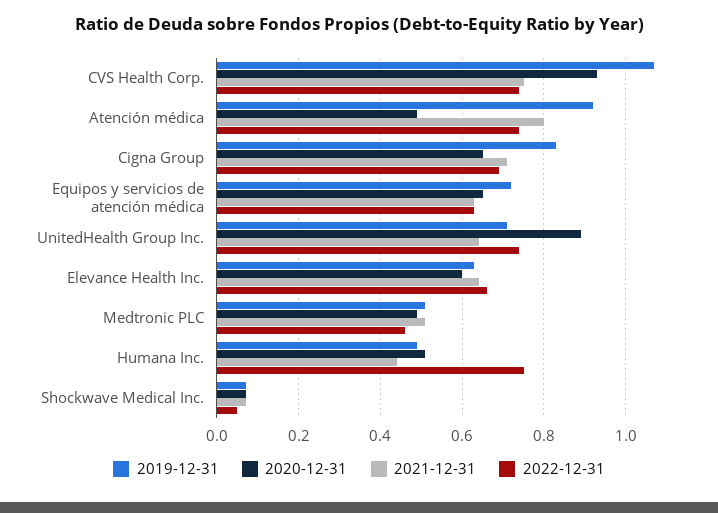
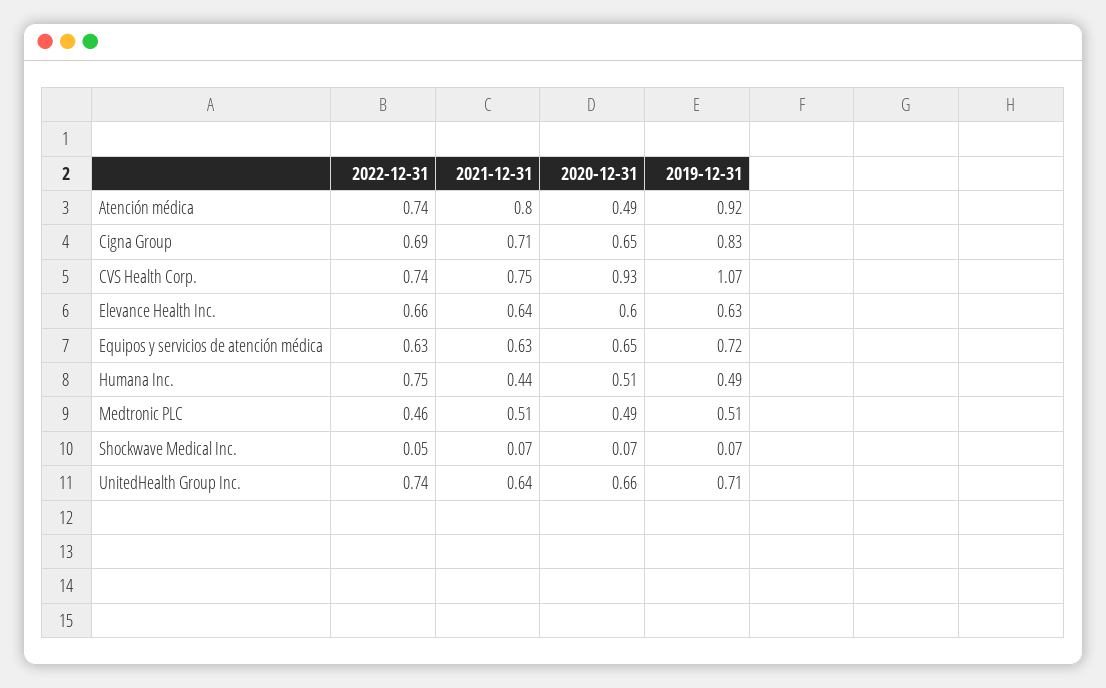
  {
    "2019-12-31": {
      "CVS Health Corp.": 1.07,
      "Atención médica": 0.92,
      "Cigna Group": 0.83,
      "Equipos y servicios de atención médica": 0.72,
      "UnitedHealth Group Inc.": 0.71,
      "Elevance Health Inc.": 0.63,
      "Medtronic PLC": 0.51,
      "Humana Inc.": 0.49,
      "Shockwave Medical Inc.": 0.07
    },
    "2020-12-31": {
      "CVS Health Corp.": 0.93,
      "Atención médica": 0.49,
      "Cigna Group": 0.65,
      "Equipos y servicios de atención médica": 0.65,
-     "UnitedHealth Group Inc.": 0.9,
+     "UnitedHealth Group Inc.": 0.66,
      "Elevance Health Inc.": 0.6,
      "Medtronic PLC": 0.49,
      "Humana Inc.": 0.51,
      "Shockwave Medical Inc.": 0.07
    },
    "2021-12-31": {
      "CVS Health Corp.": 0.75,
      "Atención médica": 0.8,
      "Cigna Group": 0.71,
      "Equipos y servicios de atención médica": 0.63,
      "UnitedHealth Group Inc.": 0.64,
      "Elevance Health Inc.": 0.64,
      "Medtronic PLC": 0.51,
      "Humana Inc.": 0.44,
      "Shockwave Medical Inc.": 0.07
    },
    "2022-12-31": {
      "CVS Health Corp.": 0.74,
      "Atención médica": 0.74,
      "Cigna Group": 0.69,
      "Equipos y servicios de atención médica": 0.63,
      "UnitedHealth Group Inc.": 0.74,
      "Elevance Health Inc.": 0.66,
      "Medtronic PLC": 0.46,
      "Humana Inc.": 0.75,
      "Shockwave Medical Inc.": 0.05
    }
  }

